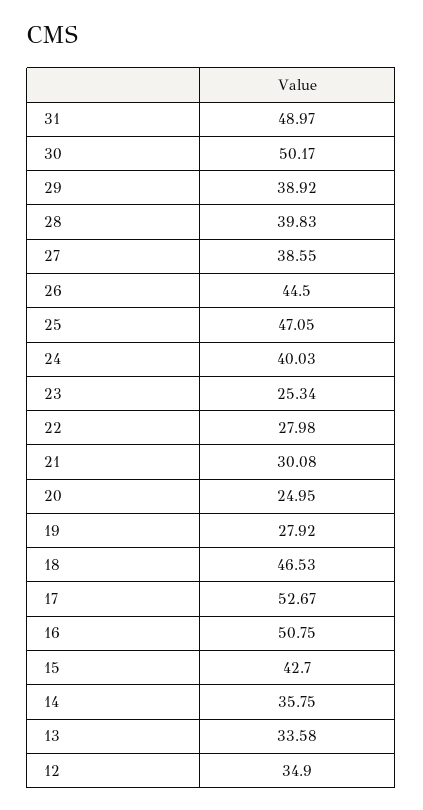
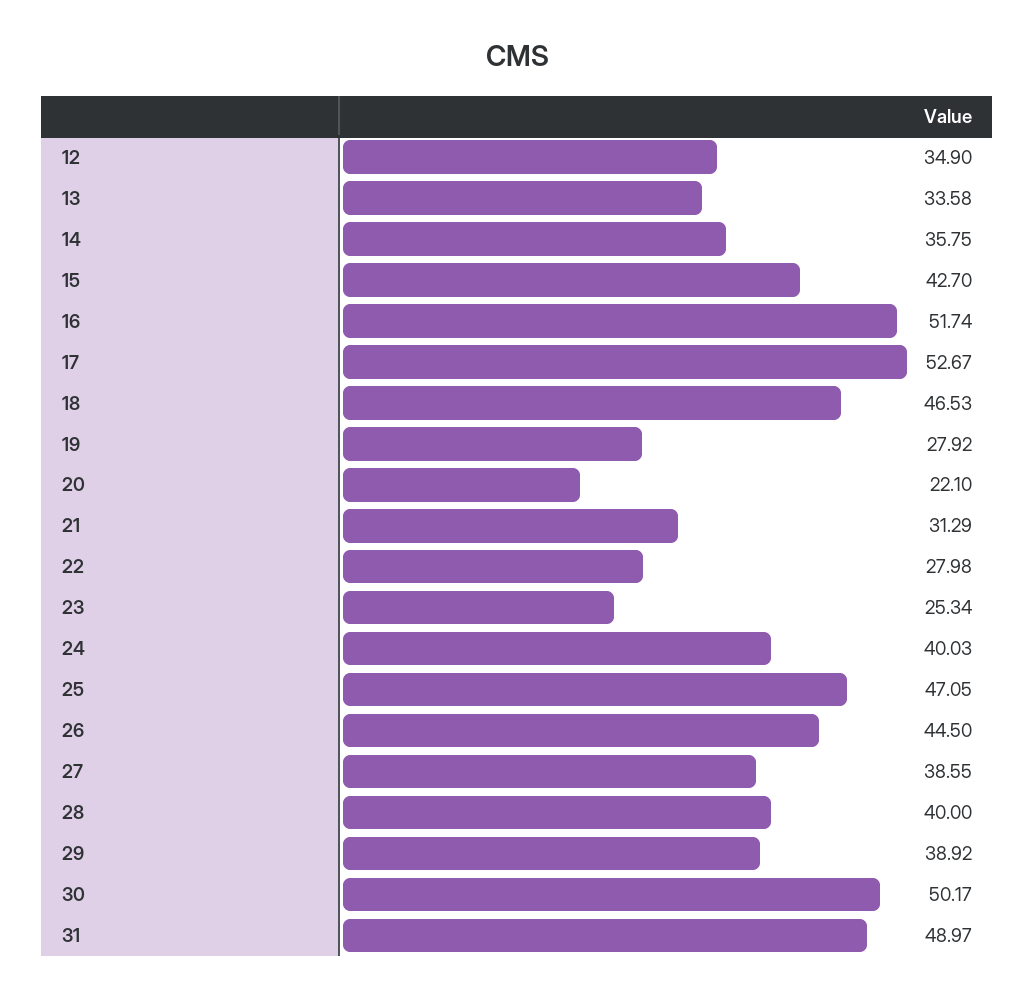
  {
    "31": 48.97,
    "30": 50.17,
    "29": 38.92,
-   "28": 39.83,
+   "28": 40,
    "27": 38.55,
    "26": 44.5,
    "25": 47.05,
    "24": 40.03,
    "23": 25.34,
    "22": 27.98,
-   "21": 30.08,
+   "21": 31.29,
-   "20": 24.95,
+   "20": 22.1,
    "19": 27.92,
    "18": 46.53,
    "17": 52.67,
-   "16": 50.75,
+   "16": 51.74,
    "15": 42.7,
    "14": 35.75,
    "13": 33.58,
    "12": 34.9
  }

